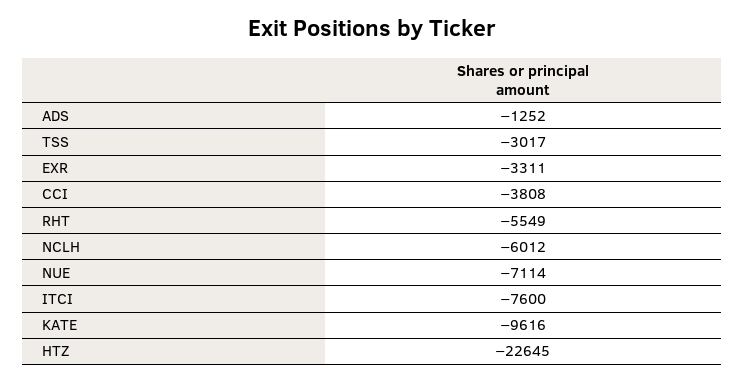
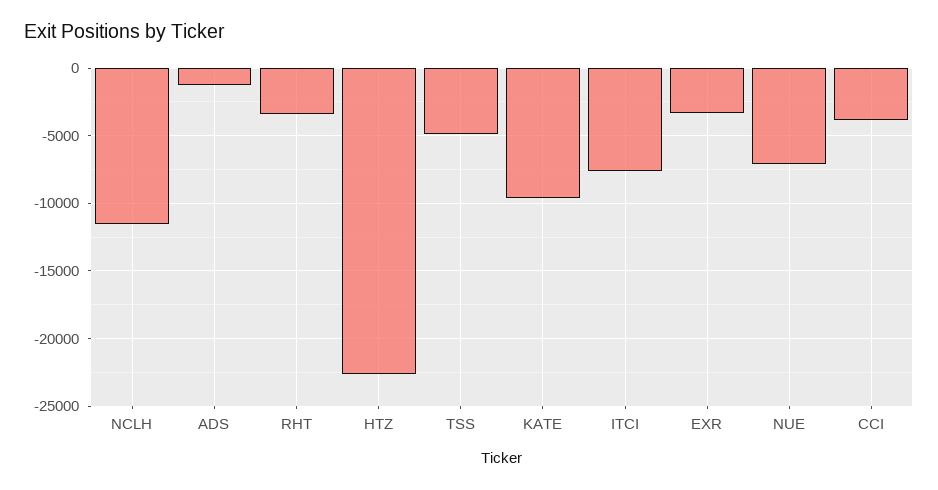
  {
    "ADS": -1252,
-   "TSS": -3017,
+   "TSS": -5000,
    "EXR": -3311,
    "CCI": -3808,
-   "RHT": -5549,
+   "RHT": -3500,
-   "NCLH": -6012,
+   "NCLH": -11500,
    "NUE": -7114,
    "ITCI": -7600,
    "KATE": -9616,
    "HTZ": -22645
  }

